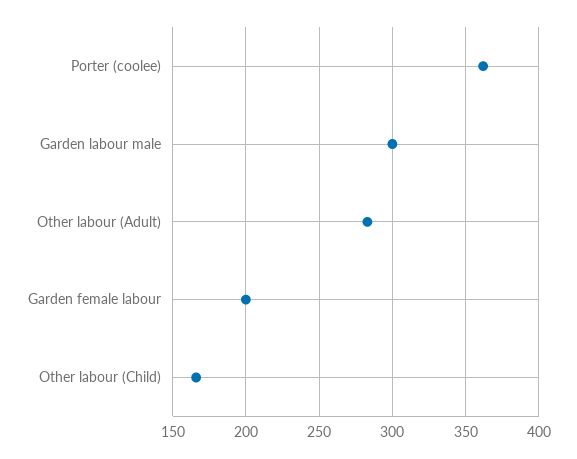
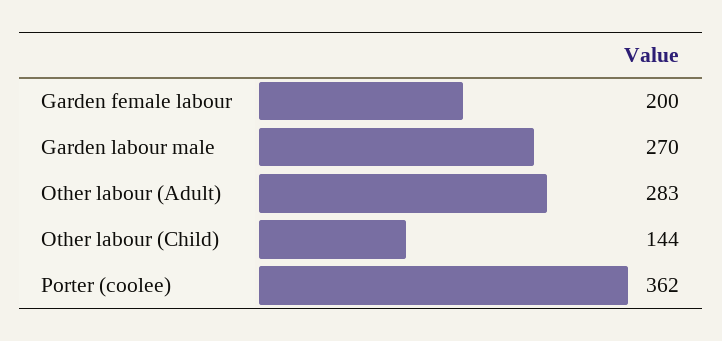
  {
    "Porter (coolee)": 362,
-   "Garden labour male": 300,
+   "Garden labour male": 270,
    "Other labour (Adult)": 283,
    "Garden female labour": 200,
-   "Other labour (Child)": 165
+   "Other labour (Child)": 144
  }

